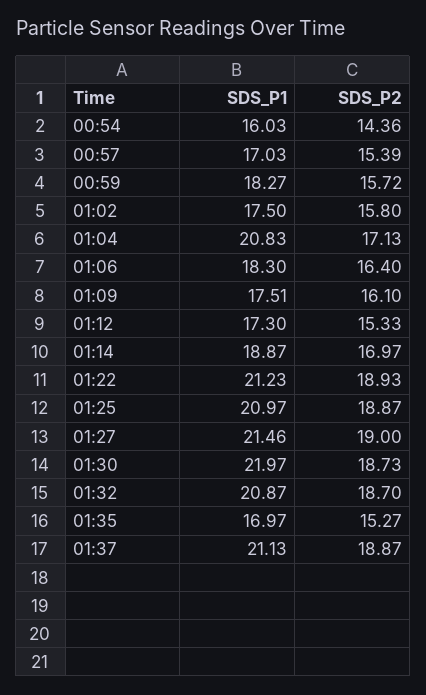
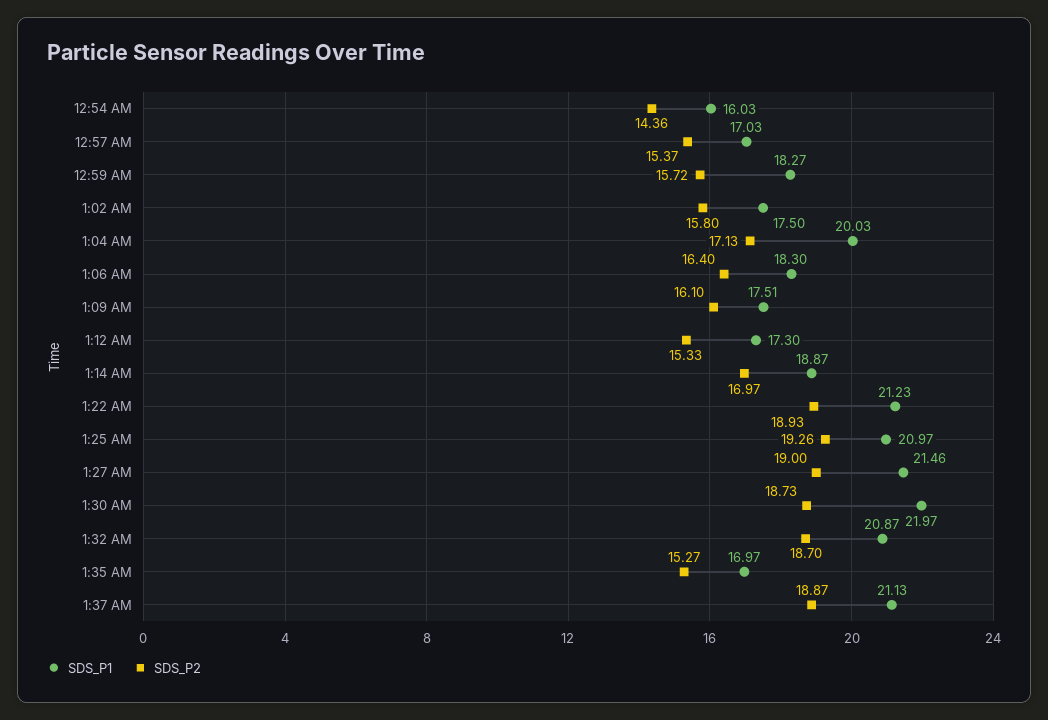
  {
    "SDS_P1": {
      "00:54": 16.03,
      "00:57": 17.03,
      "00:59": 18.27,
      "01:02": 17.5,
-     "01:04": 20.83,
+     "01:04": 20.03,
      "01:06": 18.3,
      "01:09": 17.51,
      "01:12": 17.3,
      "01:14": 18.87,
      "01:22": 21.23,
      "01:25": 20.97,
      "01:27": 21.46,
      "01:30": 21.97,
      "01:32": 20.87,
      "01:35": 16.97,
      "01:37": 21.13
    },
    "SDS_P2": {
      "00:54": 14.36,
-     "00:57": 15.39,
+     "00:57": 15.37,
      "00:59": 15.72,
      "01:02": 15.8,
      "01:04": 17.13,
      "01:06": 16.4,
      "01:09": 16.1,
      "01:12": 15.33,
      "01:14": 16.97,
      "01:22": 18.93,
-     "01:25": 18.87,
+     "01:25": 19.26,
      "01:27": 19,
      "01:30": 18.73,
      "01:32": 18.7,
      "01:35": 15.27,
      "01:37": 18.87
    }
  }

